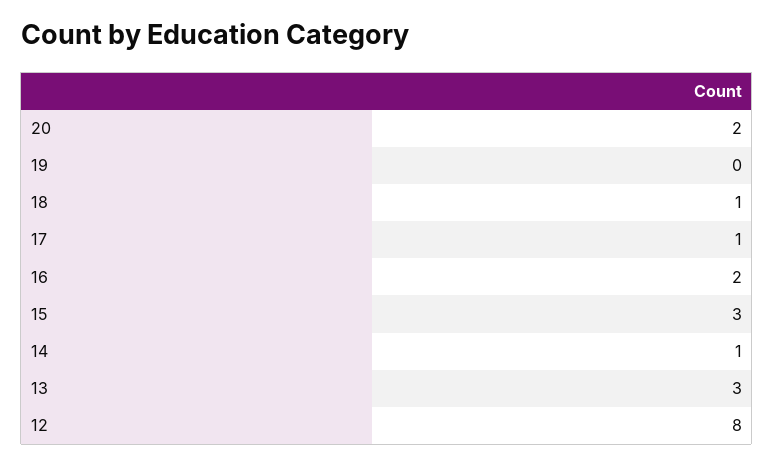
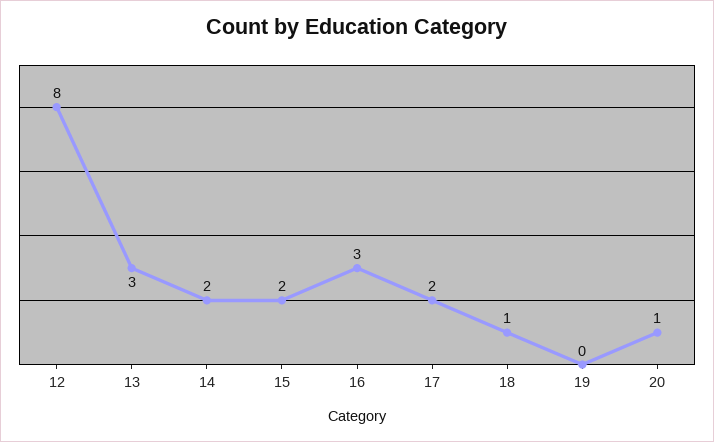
  {
-   "20": 2,
+   "20": 1,
    "19": 0,
    "18": 1,
-   "17": 1,
+   "17": 2,
-   "16": 2,
+   "16": 3,
-   "15": 3,
+   "15": 2,
-   "14": 1,
+   "14": 2,
    "13": 3,
    "12": 8
  }

